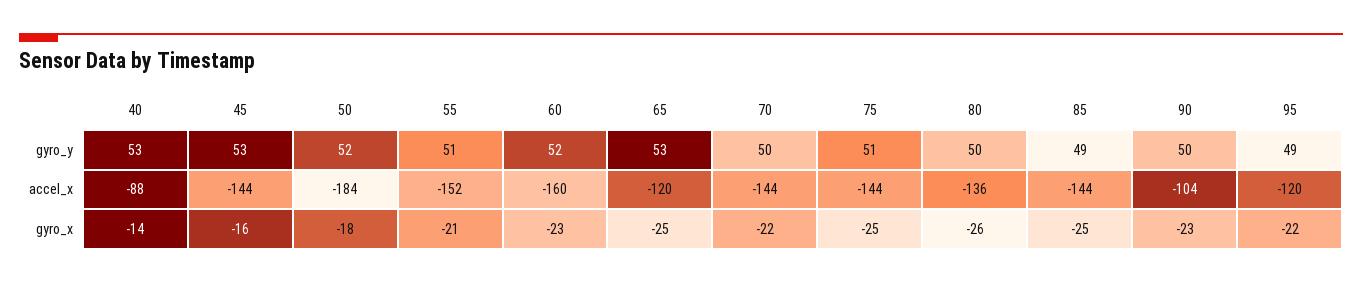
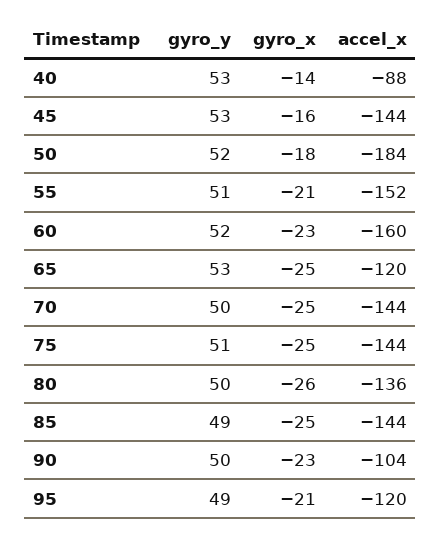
  {
    "40": {
      "gyro_y": 53,
      "accel_x": -88,
      "gyro_x": -14
    },
    "45": {
      "gyro_y": 53,
      "accel_x": -144,
      "gyro_x": -16
    },
    "50": {
      "gyro_y": 52,
      "accel_x": -184,
      "gyro_x": -18
    },
    "55": {
      "gyro_y": 51,
      "accel_x": -152,
      "gyro_x": -21
    },
    "60": {
      "gyro_y": 52,
      "accel_x": -160,
      "gyro_x": -23
    },
    "65": {
      "gyro_y": 53,
      "accel_x": -120,
      "gyro_x": -25
    },
    "70": {
      "gyro_y": 50,
      "accel_x": -144,
-     "gyro_x": -22
+     "gyro_x": -25
    },
    "75": {
      "gyro_y": 51,
      "accel_x": -144,
      "gyro_x": -25
    },
    "80": {
      "gyro_y": 50,
      "accel_x": -136,
      "gyro_x": -26
    },
    "85": {
      "gyro_y": 49,
      "accel_x": -144,
      "gyro_x": -25
    },
    "90": {
      "gyro_y": 50,
      "accel_x": -104,
      "gyro_x": -23
    },
    "95": {
      "gyro_y": 49,
      "accel_x": -120,
-     "gyro_x": -22
+     "gyro_x": -21
    }
  }

